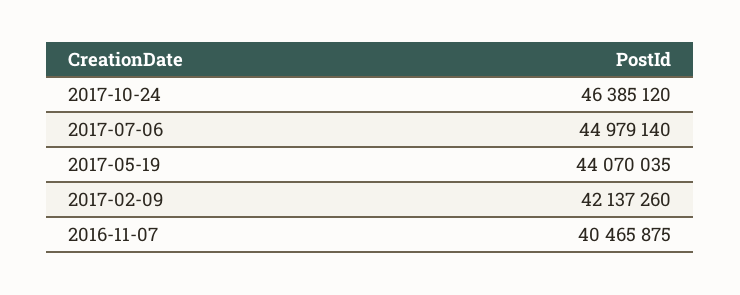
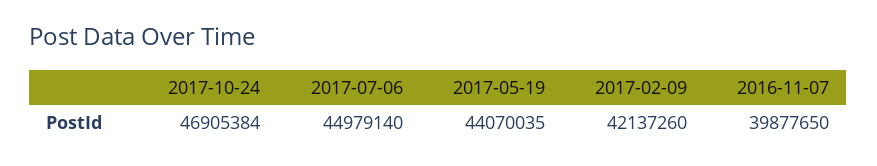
  {
-   "2017-10-24": 46385120,
+   "2017-10-24": 46905384,
    "2017-07-06": 44979140,
    "2017-05-19": 44070035,
    "2017-02-09": 42137260,
-   "2016-11-07": 40465875
+   "2016-11-07": 39877650
  }

